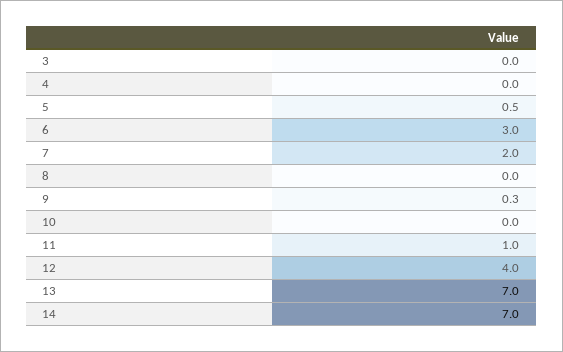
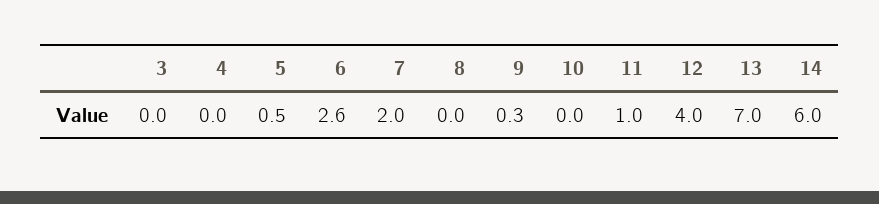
  {
    "3": 0,
    "4": 0,
    "5": 0.5,
-   "6": 3,
+   "6": 2.6,
    "7": 2,
    "8": 0,
    "9": 0.3,
    "10": 0,
    "11": 1,
    "12": 4,
    "13": 7,
-   "14": 7
+   "14": 6
  }

